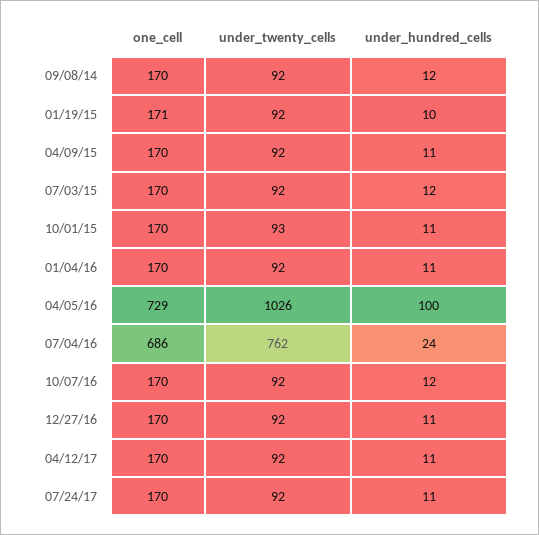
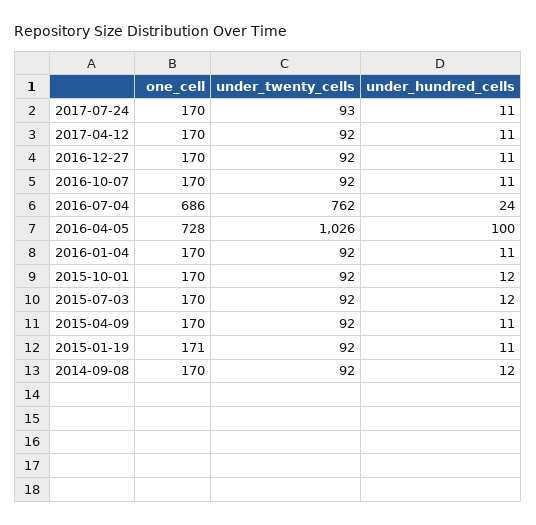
  {
    "one_cell": {
      "09/08/14": 170,
      "01/19/15": 171,
      "04/09/15": 170,
      "07/03/15": 170,
      "10/01/15": 170,
      "01/04/16": 170,
-     "04/05/16": 729,
+     "04/05/16": 728,
      "07/04/16": 686,
      "10/07/16": 170,
      "12/27/16": 170,
      "04/12/17": 170,
      "07/24/17": 170
    },
    "under_twenty_cells": {
      "09/08/14": 92,
      "01/19/15": 92,
      "04/09/15": 92,
      "07/03/15": 92,
-     "10/01/15": 93,
+     "10/01/15": 92,
      "01/04/16": 92,
      "04/05/16": 1026,
      "07/04/16": 762,
      "10/07/16": 92,
      "12/27/16": 92,
      "04/12/17": 92,
-     "07/24/17": 92
+     "07/24/17": 93
    },
    "under_hundred_cells": {
      "09/08/14": 12,
-     "01/19/15": 10,
+     "01/19/15": 11,
      "04/09/15": 11,
      "07/03/15": 12,
-     "10/01/15": 11,
+     "10/01/15": 12,
      "01/04/16": 11,
      "04/05/16": 100,
      "07/04/16": 24,
-     "10/07/16": 12,
+     "10/07/16": 11,
      "12/27/16": 11,
      "04/12/17": 11,
      "07/24/17": 11
    }
  }

